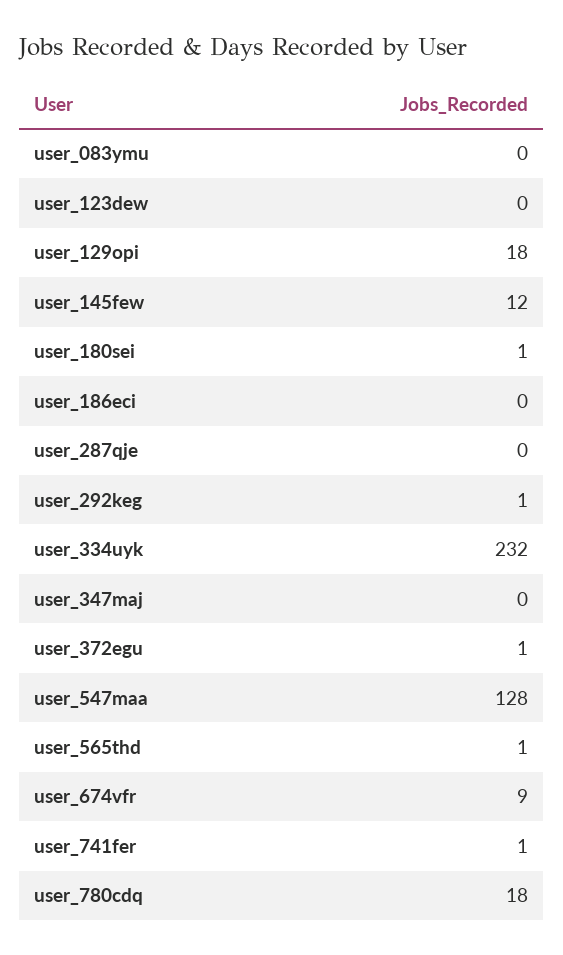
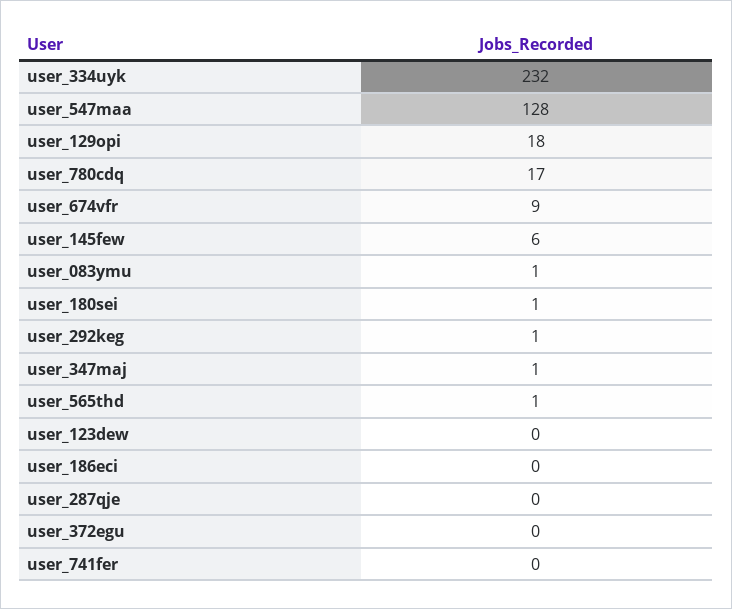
  {
-   "user_083ymu": 0,
+   "user_083ymu": 1,
    "user_123dew": 0,
    "user_129opi": 18,
-   "user_145few": 12,
+   "user_145few": 6,
    "user_180sei": 1,
    "user_186eci": 0,
    "user_287qje": 0,
    "user_292keg": 1,
    "user_334uyk": 232,
-   "user_347maj": 0,
+   "user_347maj": 1,
-   "user_372egu": 1,
+   "user_372egu": 0,
    "user_547maa": 128,
    "user_565thd": 1,
    "user_674vfr": 9,
-   "user_741fer": 1,
+   "user_741fer": 0,
-   "user_780cdq": 18
+   "user_780cdq": 17
  }

